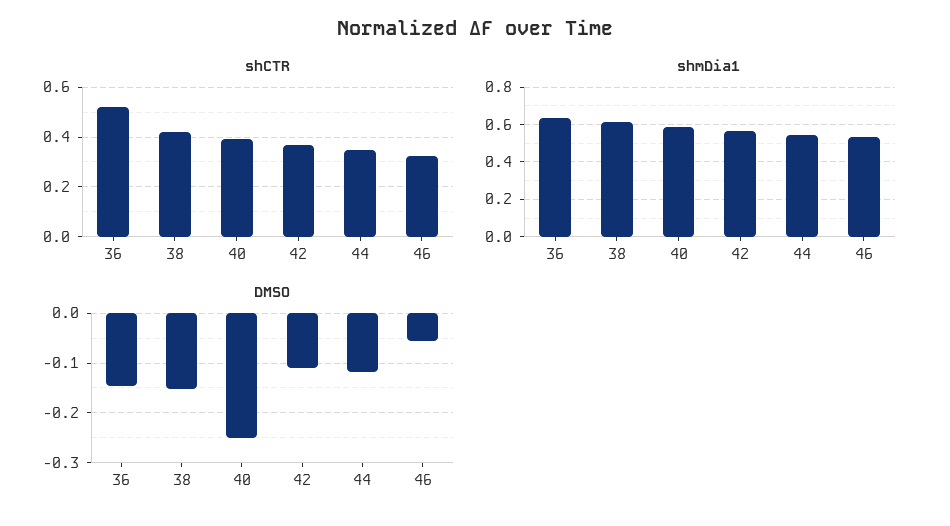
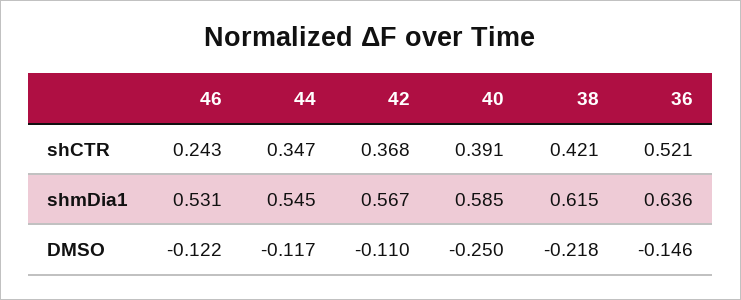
  {
    "shCTR": {
      "36": 0.521,
      "38": 0.421,
      "40": 0.391,
      "42": 0.368,
      "44": 0.347,
-     "46": 0.325
+     "46": 0.243
    },
    "shmDia1": {
      "36": 0.636,
      "38": 0.615,
      "40": 0.585,
      "42": 0.567,
      "44": 0.545,
      "46": 0.531
    },
    "DMSO": {
      "36": -0.146,
-     "38": -0.16,
+     "38": -0.218,
      "40": -0.25,
      "42": -0.11,
      "44": -0.117,
-     "46": -0.06
+     "46": -0.122
    }
  }

